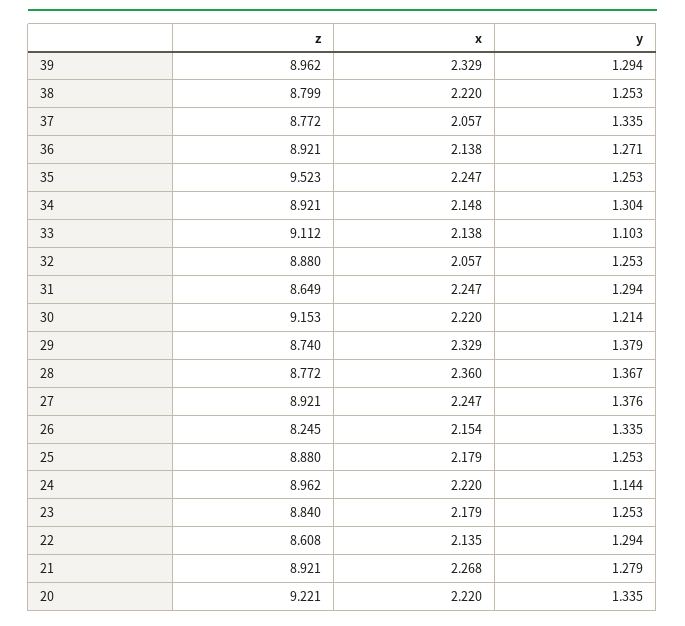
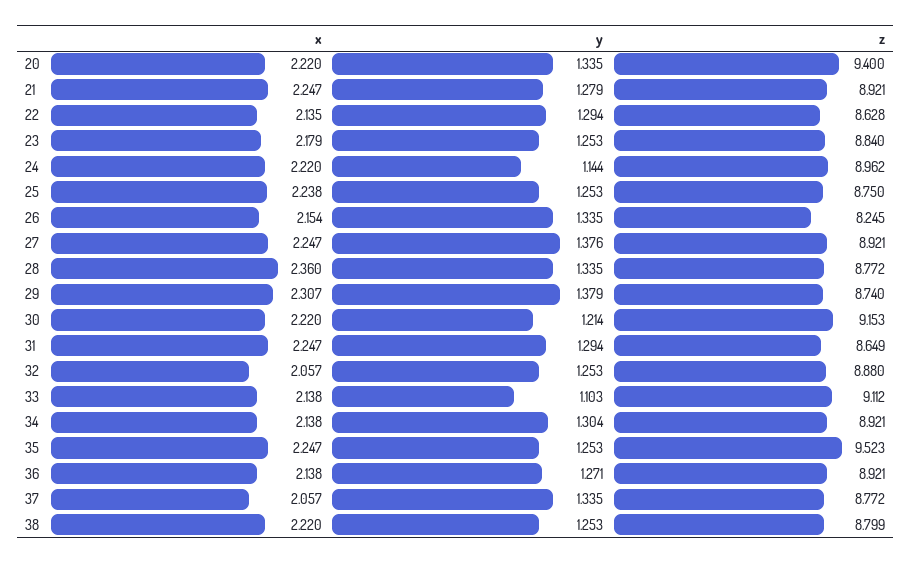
  {
    "z": {
-     "39": 8.962,
      "38": 8.799,
      "37": 8.772,
      "36": 8.921,
      "35": 9.523,
      "34": 8.921,
      "33": 9.112,
      "32": 8.88,
      "31": 8.649,
      "30": 9.153,
      "29": 8.74,
      "28": 8.772,
      "27": 8.921,
      "26": 8.245,
-     "25": 8.88,
+     "25": 8.75,
      "24": 8.962,
      "23": 8.84,
-     "22": 8.608,
+     "22": 8.628,
      "21": 8.921,
-     "20": 9.221
+     "20": 9.4
    },
    "x": {
-     "39": 2.329,
      "38": 2.22,
      "37": 2.057,
      "36": 2.138,
      "35": 2.247,
-     "34": 2.148,
+     "34": 2.138,
      "33": 2.138,
      "32": 2.057,
      "31": 2.247,
      "30": 2.22,
-     "29": 2.329,
+     "29": 2.307,
      "28": 2.36,
      "27": 2.247,
      "26": 2.154,
-     "25": 2.179,
+     "25": 2.238,
      "24": 2.22,
      "23": 2.179,
      "22": 2.135,
-     "21": 2.268,
+     "21": 2.247,
      "20": 2.22
    },
    "y": {
-     "39": 1.294,
      "38": 1.253,
      "37": 1.335,
      "36": 1.271,
      "35": 1.253,
      "34": 1.304,
      "33": 1.103,
      "32": 1.253,
      "31": 1.294,
      "30": 1.214,
      "29": 1.379,
-     "28": 1.367,
+     "28": 1.335,
      "27": 1.376,
      "26": 1.335,
      "25": 1.253,
      "24": 1.144,
      "23": 1.253,
      "22": 1.294,
      "21": 1.279,
      "20": 1.335
    }
  }

